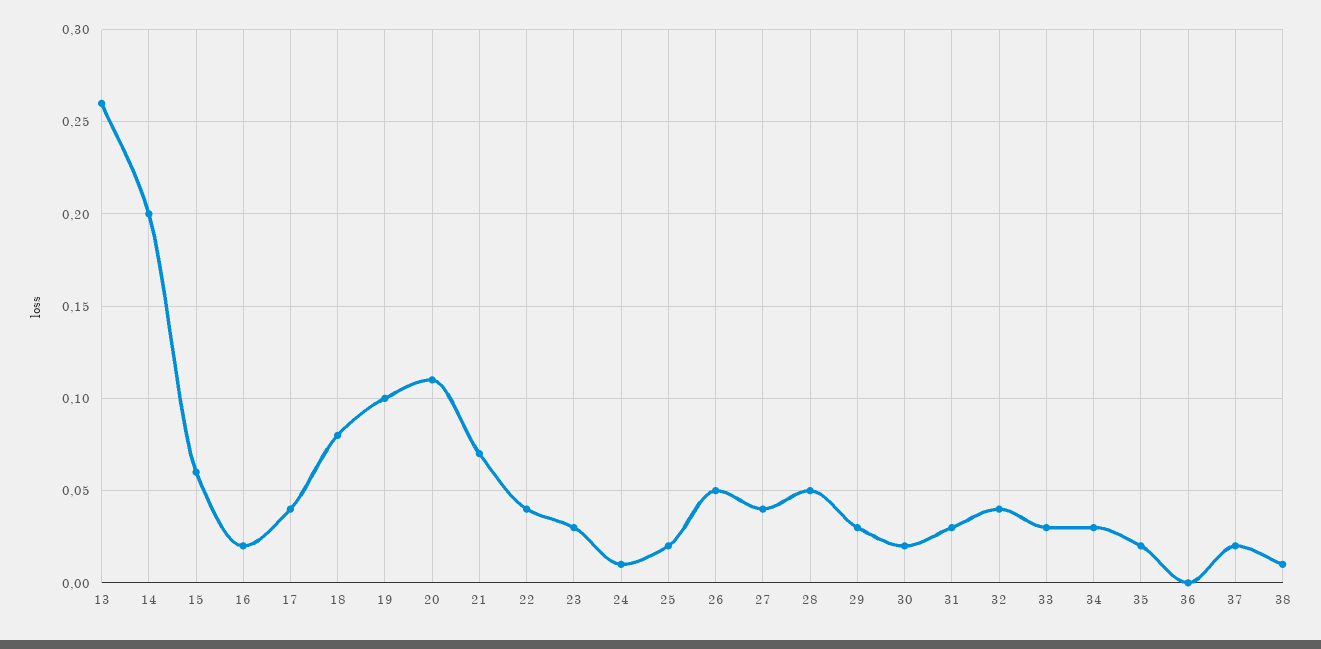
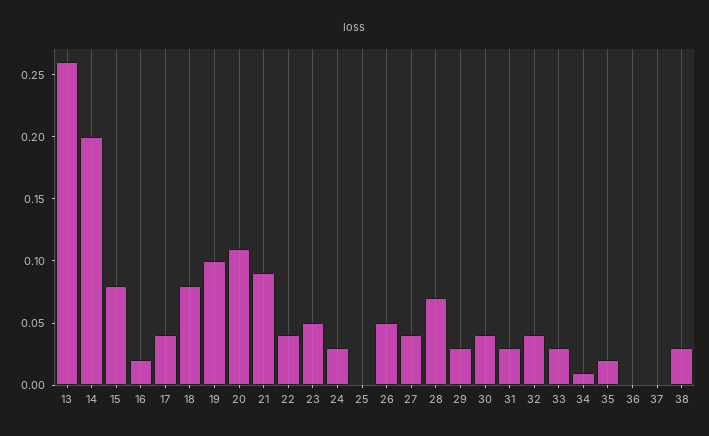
  {
    "13": 0.26,
    "14": 0.2,
-   "15": 0.06,
+   "15": 0.08,
    "16": 0.02,
    "17": 0.04,
    "18": 0.08,
    "19": 0.1,
    "20": 0.11,
-   "21": 0.07,
+   "21": 0.09,
    "22": 0.04,
-   "23": 0.03,
+   "23": 0.05,
-   "24": 0.01,
+   "24": 0.03,
-   "25": 0.02,
+   "25": 0,
    "26": 0.05,
    "27": 0.04,
-   "28": 0.05,
+   "28": 0.07,
    "29": 0.03,
-   "30": 0.02,
+   "30": 0.04,
    "31": 0.03,
    "32": 0.04,
    "33": 0.03,
-   "34": 0.03,
+   "34": 0.01,
    "35": 0.02,
    "36": 0,
-   "37": 0.02,
+   "37": 0,
-   "38": 0.01
+   "38": 0.03
  }

